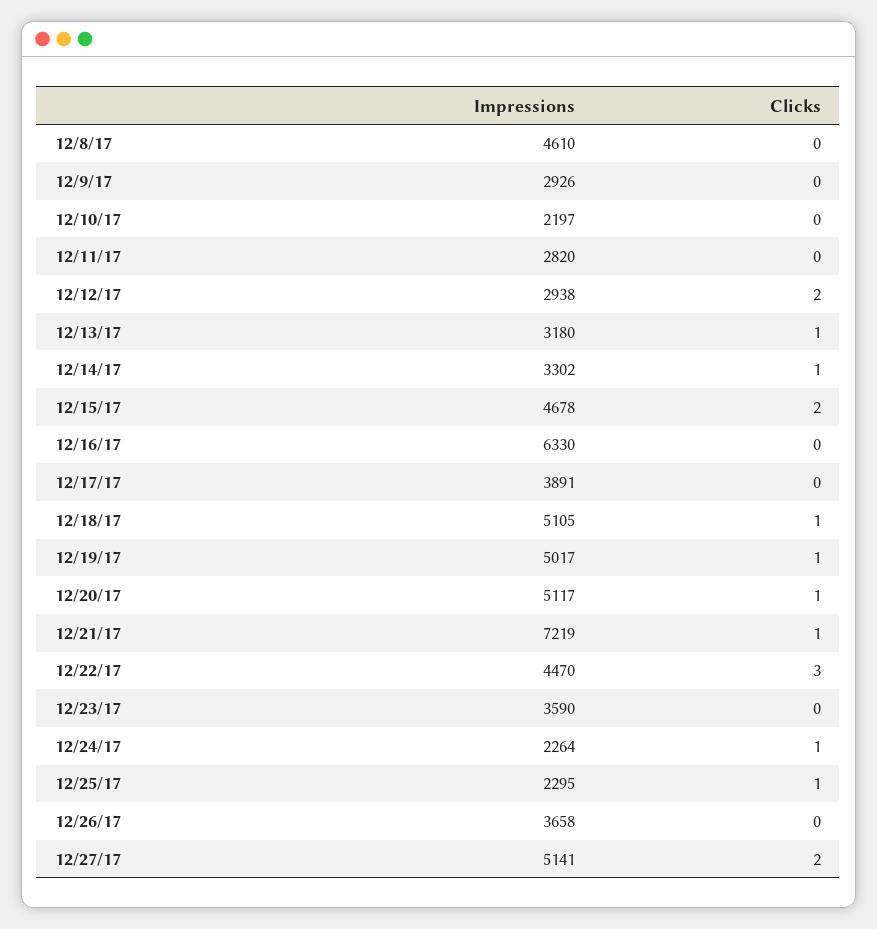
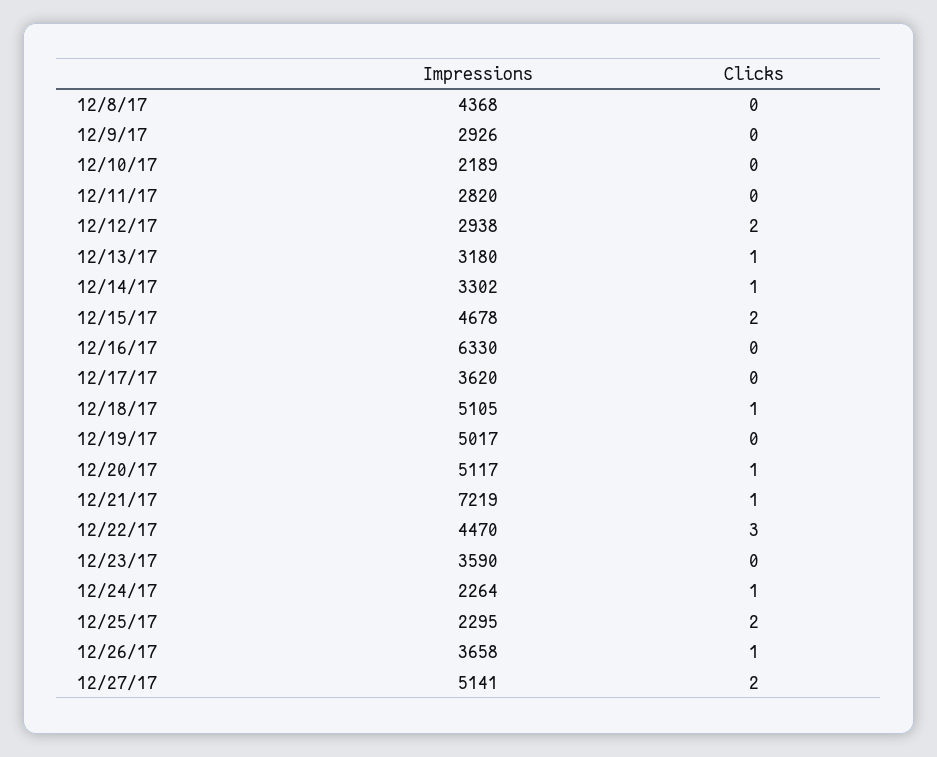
  {
    "Impressions": {
-     "12/8/17": 4610,
+     "12/8/17": 4368,
      "12/9/17": 2926,
-     "12/10/17": 2197,
+     "12/10/17": 2189,
      "12/11/17": 2820,
      "12/12/17": 2938,
      "12/13/17": 3180,
      "12/14/17": 3302,
      "12/15/17": 4678,
      "12/16/17": 6330,
-     "12/17/17": 3891,
+     "12/17/17": 3620,
      "12/18/17": 5105,
      "12/19/17": 5017,
      "12/20/17": 5117,
      "12/21/17": 7219,
      "12/22/17": 4470,
      "12/23/17": 3590,
      "12/24/17": 2264,
      "12/25/17": 2295,
      "12/26/17": 3658,
      "12/27/17": 5141
    },
    "Clicks": {
      "12/8/17": 0,
      "12/9/17": 0,
      "12/10/17": 0,
      "12/11/17": 0,
      "12/12/17": 2,
      "12/13/17": 1,
      "12/14/17": 1,
      "12/15/17": 2,
      "12/16/17": 0,
      "12/17/17": 0,
      "12/18/17": 1,
-     "12/19/17": 1,
+     "12/19/17": 0,
      "12/20/17": 1,
      "12/21/17": 1,
      "12/22/17": 3,
      "12/23/17": 0,
      "12/24/17": 1,
-     "12/25/17": 1,
+     "12/25/17": 2,
-     "12/26/17": 0,
+     "12/26/17": 1,
      "12/27/17": 2
    }
  }

